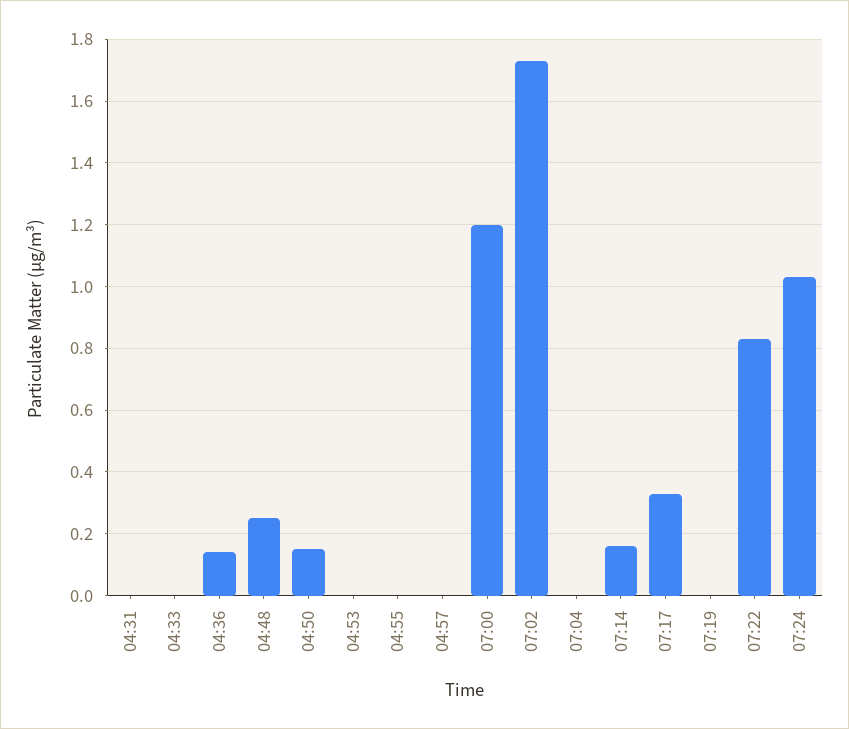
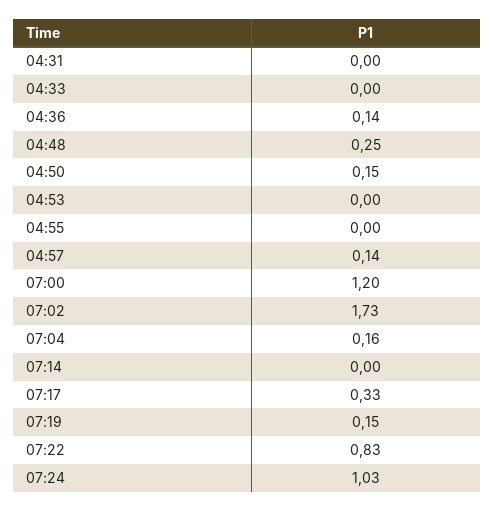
  {
    "04:31": 0,
    "04:33": 0,
    "04:36": 0.14,
    "04:48": 0.25,
    "04:50": 0.15,
    "04:53": 0,
    "04:55": 0,
-   "04:57": 0,
+   "04:57": 0.14,
    "07:00": 1.2,
    "07:02": 1.73,
-   "07:04": 0,
+   "07:04": 0.16,
-   "07:14": 0.15,
+   "07:14": 0,
    "07:17": 0.33,
-   "07:19": 0,
+   "07:19": 0.15,
    "07:22": 0.83,
    "07:24": 1.03
  }

